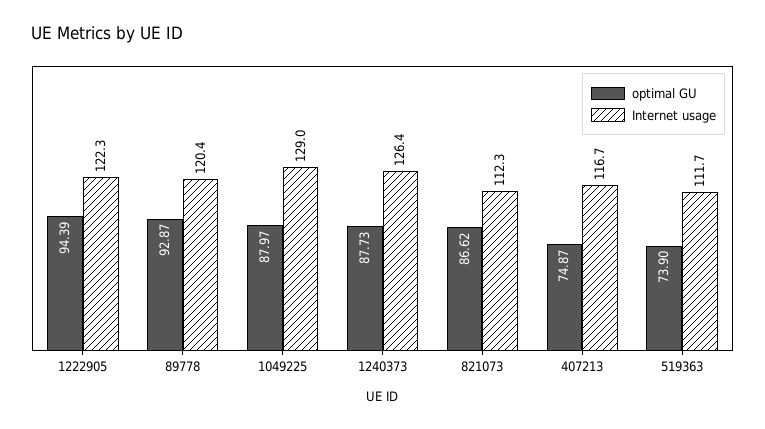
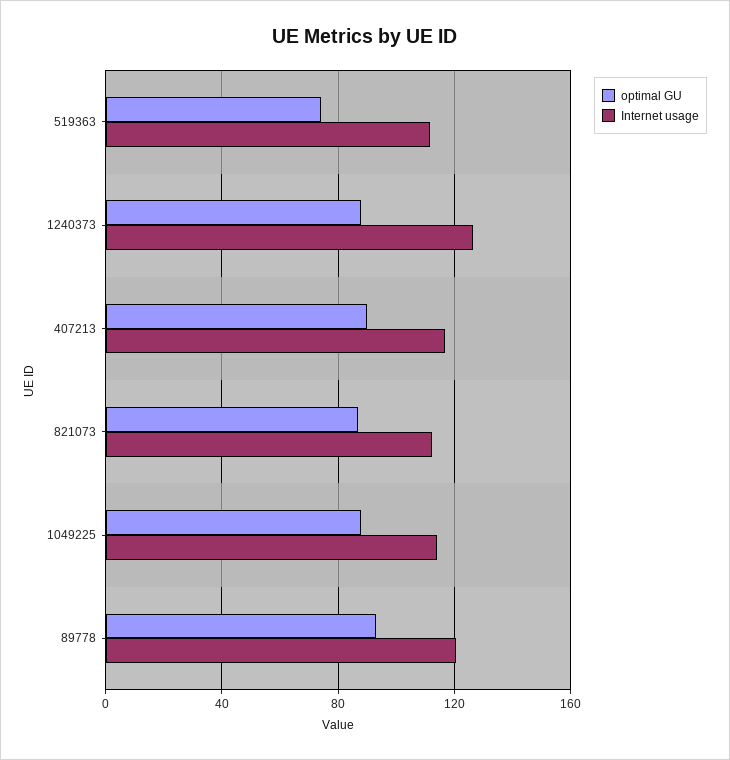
  {
    "optimal GU": {
-     "1222905": 94.39,
      "89778": 92.87,
      "1049225": 87.97,
      "1240373": 87.73,
      "821073": 86.62,
-     "407213": 74.87,
+     "407213": 90,
      "519363": 73.9
    },
    "Internet usage": {
-     "1222905": 122.3,
      "89778": 120.4,
-     "1049225": 129,
+     "1049225": 115,
      "1240373": 126.4,
      "821073": 112.3,
      "407213": 116.7,
      "519363": 111.7
    }
  }

